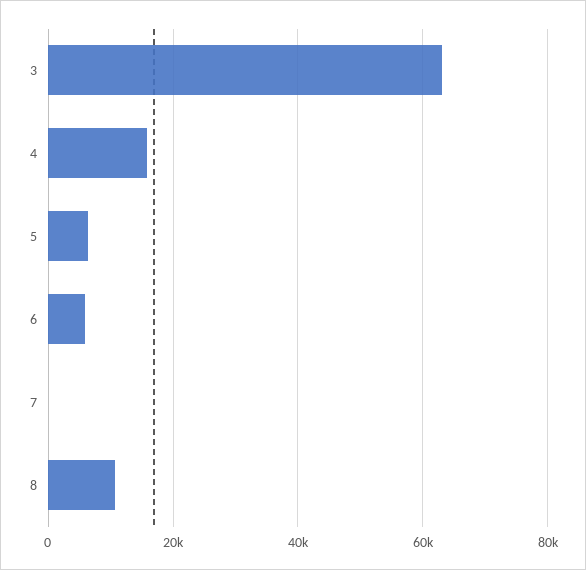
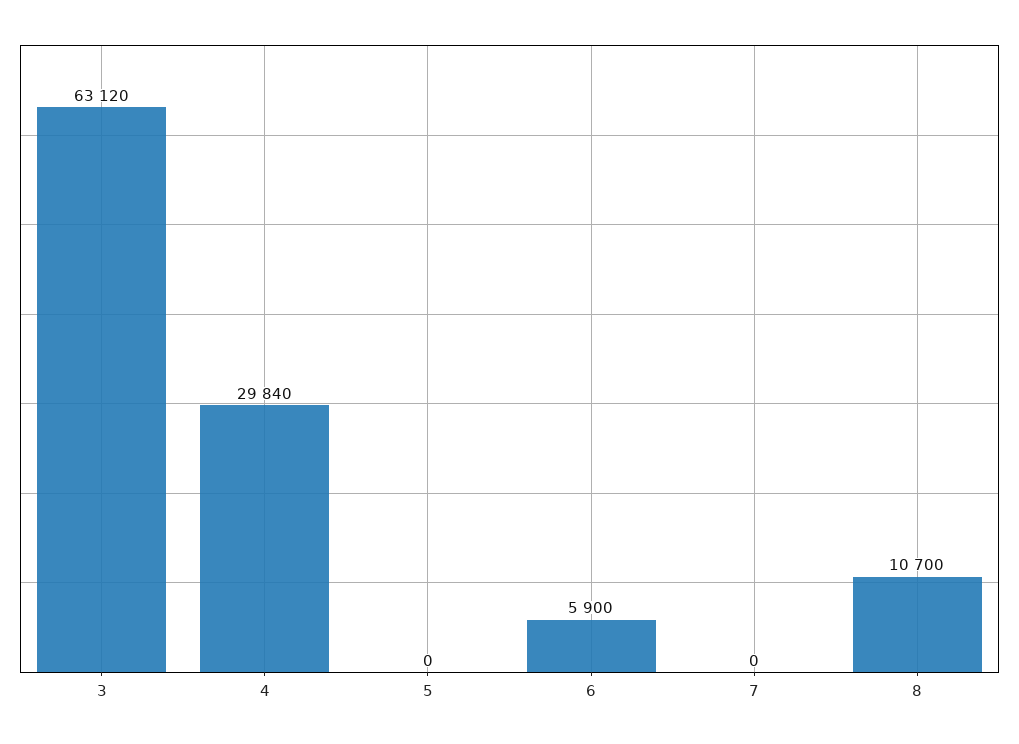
  {
    "3": 63120,
-   "4": 16000,
+   "4": 29840,
-   "5": 6000,
+   "5": 0,
    "6": 5900,
    "7": 0,
    "8": 10700
  }

